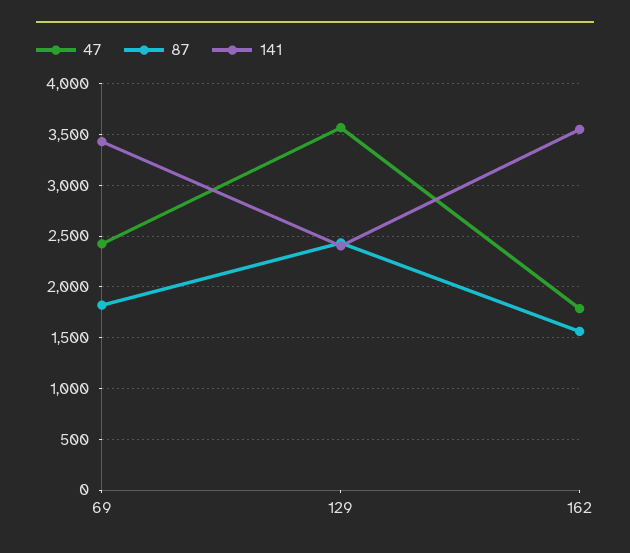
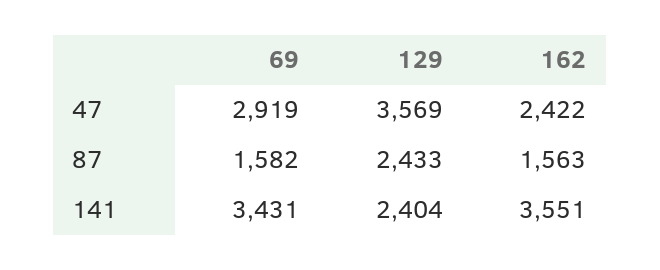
  {
    "47": {
-     "69": 2400,
+     "69": 2919,
      "129": 3569,
-     "162": 1800
+     "162": 2422
    },
    "87": {
-     "69": 1800,
+     "69": 1582,
      "129": 2433,
      "162": 1563
    },
    "141": {
      "69": 3431,
      "129": 2404,
      "162": 3551
    }
  }

